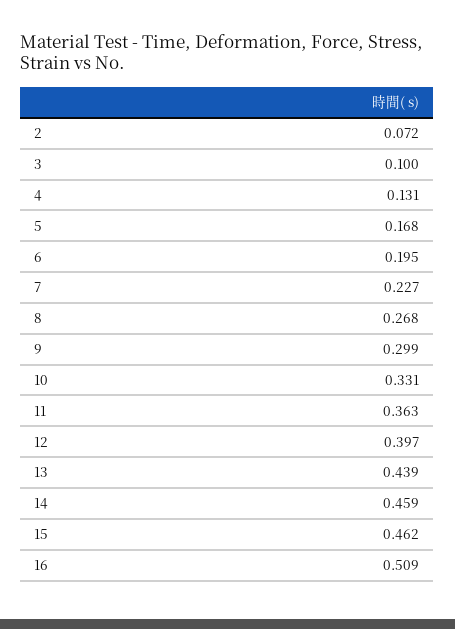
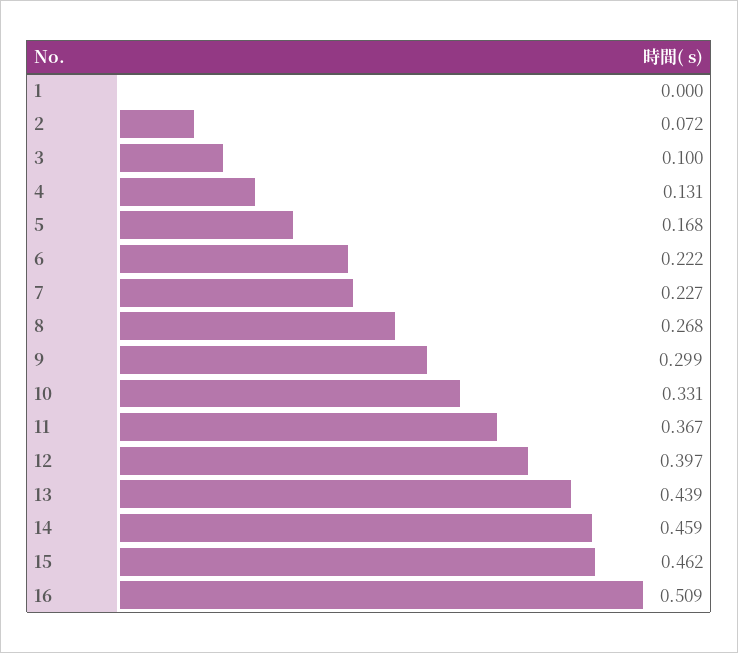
  {
    "2": 0.072,
    "3": 0.1,
    "4": 0.131,
    "5": 0.168,
-   "6": 0.195,
+   "6": 0.222,
    "7": 0.227,
    "8": 0.268,
    "9": 0.299,
    "10": 0.331,
-   "11": 0.363,
+   "11": 0.367,
    "12": 0.397,
    "13": 0.439,
    "14": 0.459,
    "15": 0.462,
-   "16": 0.509
+   "16": 0.509,
+   "1": 0
  }

